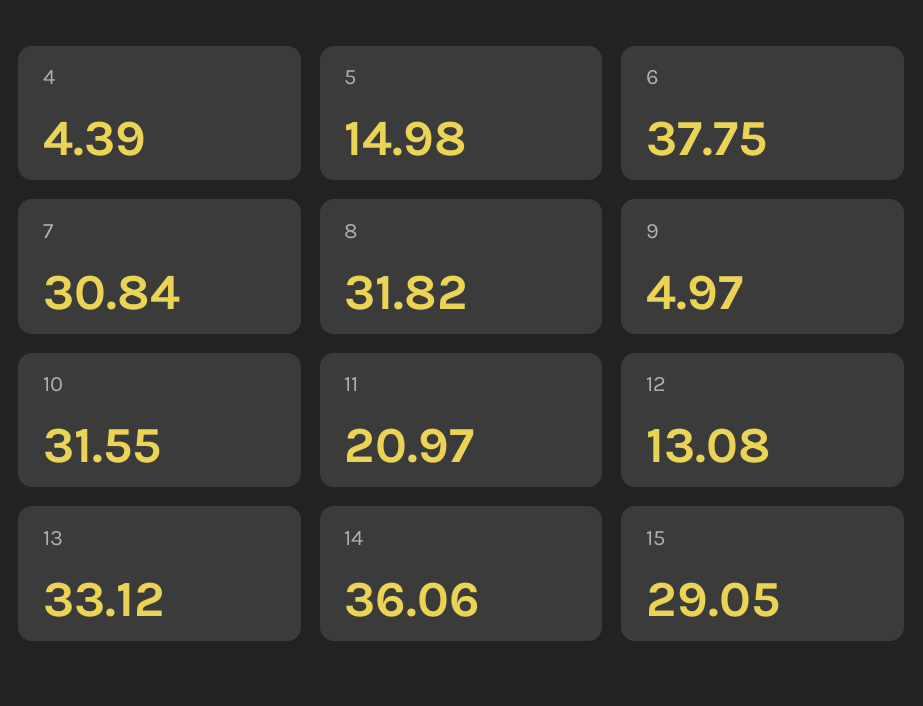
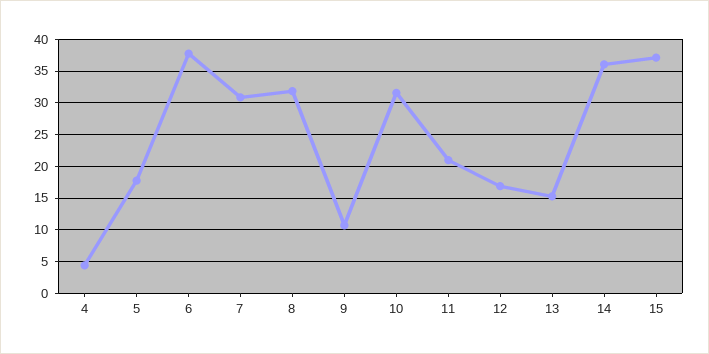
  {
    "4": 4.39,
-   "5": 14.98,
+   "5": 18,
    "6": 37.75,
    "7": 30.84,
    "8": 31.82,
-   "9": 4.97,
+   "9": 11,
    "10": 31.55,
    "11": 20.97,
-   "12": 13.08,
+   "12": 17,
-   "13": 33.12,
+   "13": 15,
    "14": 36.06,
-   "15": 29.05
+   "15": 37
  }

